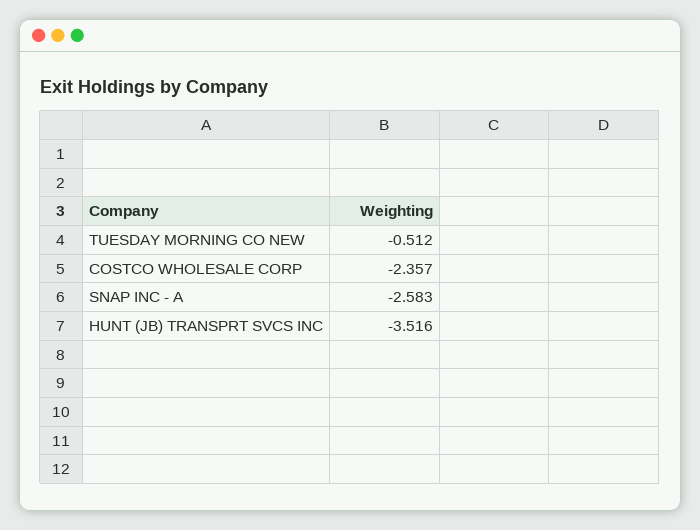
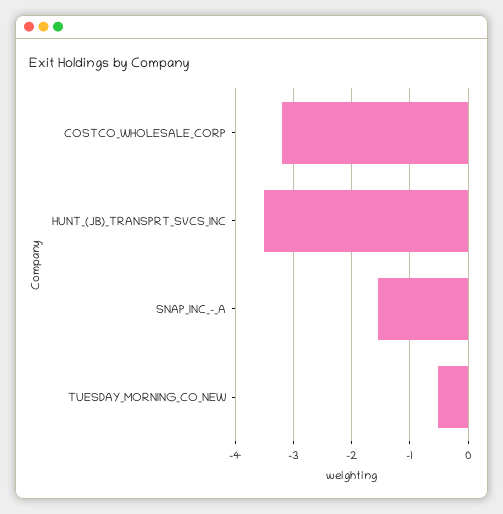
  {
    "TUESDAY MORNING CO NEW": -0.512,
-   "COSTCO WHOLESALE CORP": -2.357,
+   "COSTCO WHOLESALE CORP": -3.2,
-   "SNAP INC - A": -2.583,
+   "SNAP INC - A": -1.6,
    "HUNT (JB) TRANSPRT SVCS INC": -3.516
  }

